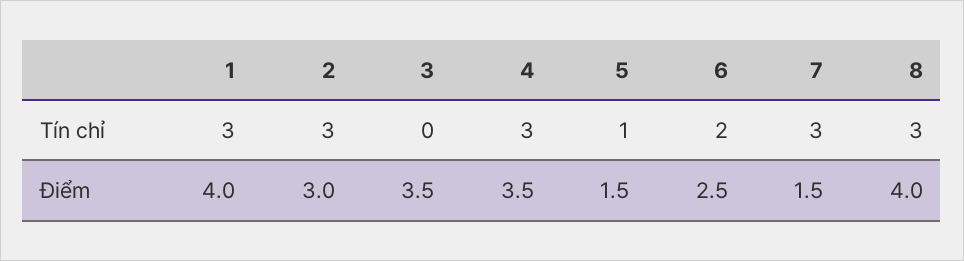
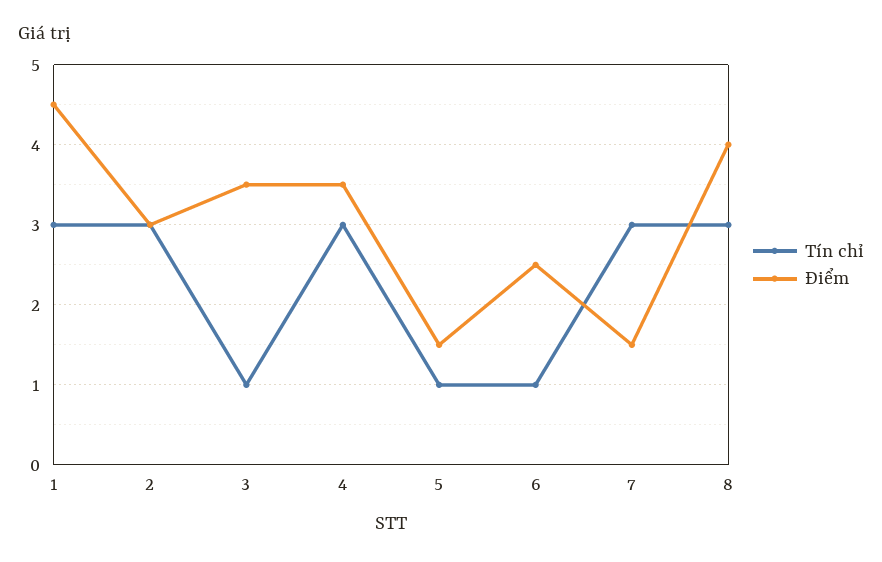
  {
    "Tín chỉ": {
      "1": 3,
      "2": 3,
-     "3": 0,
+     "3": 1,
      "4": 3,
      "5": 1,
-     "6": 2,
+     "6": 1,
      "7": 3,
      "8": 3
    },
    "Điểm": {
-     "1": 4,
+     "1": 4.5,
      "2": 3,
      "3": 3.5,
      "4": 3.5,
      "5": 1.5,
      "6": 2.5,
      "7": 1.5,
      "8": 4
    }
  }

